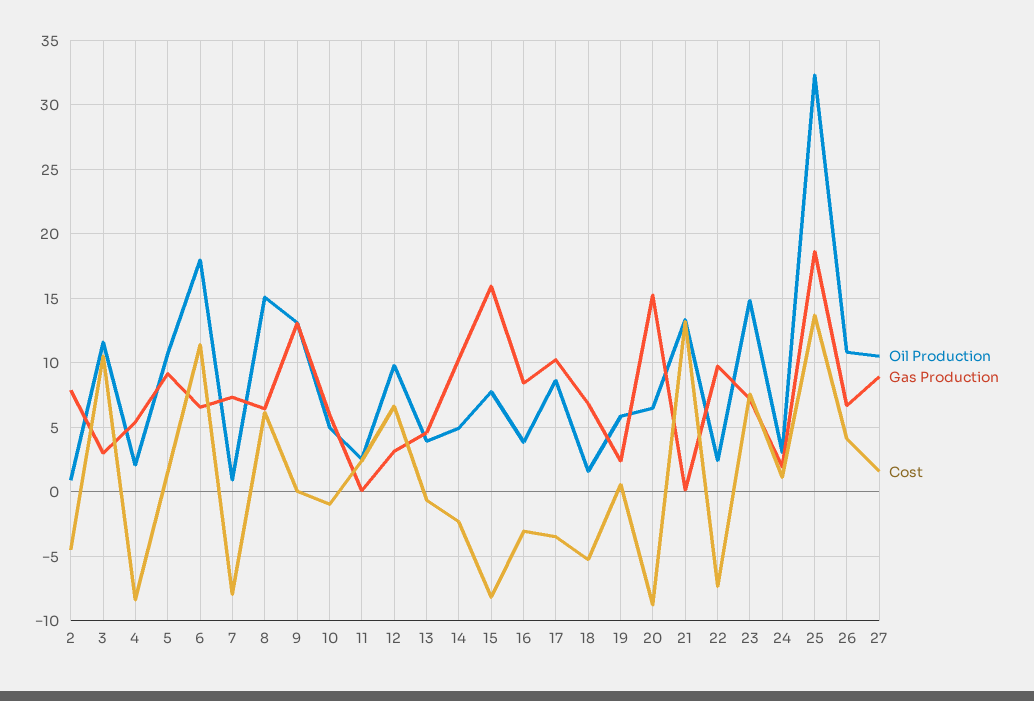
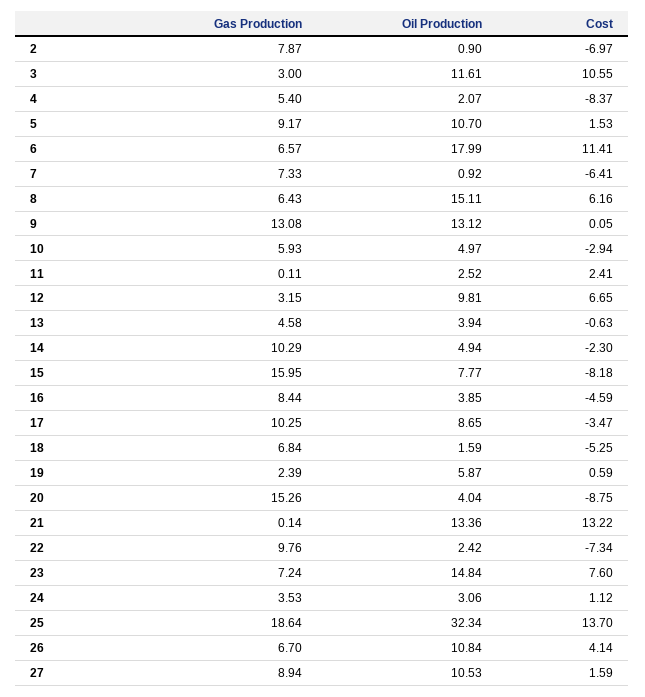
  {
    "Oil Production": {
      "2": 0.9,
      "3": 11.61,
      "4": 2.07,
      "5": 10.7,
      "6": 17.99,
      "7": 0.92,
      "8": 15.11,
      "9": 13.12,
      "10": 4.97,
      "11": 2.52,
      "12": 9.81,
      "13": 3.94,
      "14": 4.94,
      "15": 7.77,
      "16": 3.85,
      "17": 8.65,
      "18": 1.59,
      "19": 5.87,
-     "20": 6.5,
+     "20": 4.04,
      "21": 13.36,
      "22": 2.42,
      "23": 14.84,
      "24": 3.06,
      "25": 32.34,
      "26": 10.84,
      "27": 10.53
    },
    "Gas Production": {
      "2": 7.87,
      "3": 3,
      "4": 5.4,
      "5": 9.17,
      "6": 6.57,
      "7": 7.33,
      "8": 6.43,
      "9": 13.08,
      "10": 5.93,
      "11": 0.11,
      "12": 3.15,
      "13": 4.58,
      "14": 10.29,
      "15": 15.95,
      "16": 8.44,
      "17": 10.25,
      "18": 6.84,
      "19": 2.39,
      "20": 15.26,
      "21": 0.14,
      "22": 9.76,
      "23": 7.24,
-     "24": 2,
+     "24": 3.53,
      "25": 18.64,
      "26": 6.7,
      "27": 8.94
    },
    "Cost": {
-     "2": -4.5,
+     "2": -6.97,
      "3": 10.55,
      "4": -8.37,
      "5": 1.53,
      "6": 11.41,
-     "7": -8,
+     "7": -6.41,
      "8": 6.16,
      "9": 0.05,
-     "10": -1,
+     "10": -2.94,
      "11": 2.41,
      "12": 6.65,
      "13": -0.63,
      "14": -2.3,
      "15": -8.18,
-     "16": -3,
+     "16": -4.59,
      "17": -3.47,
      "18": -5.25,
      "19": 0.59,
      "20": -8.75,
      "21": 13.22,
      "22": -7.34,
      "23": 7.6,
      "24": 1.12,
      "25": 13.7,
      "26": 4.14,
      "27": 1.59
    }
  }

